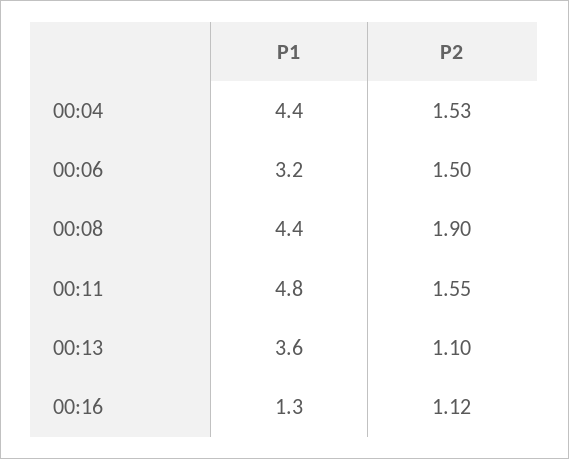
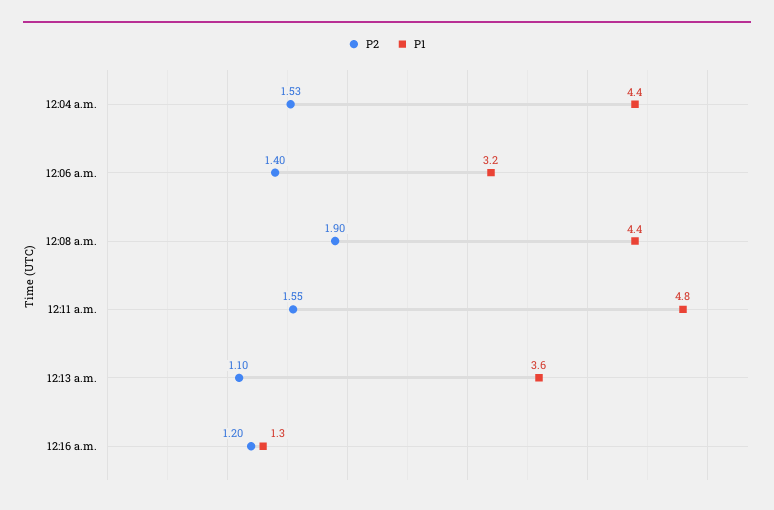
  {
    "P1": {
      "00:04": 4.4,
      "00:06": 3.2,
      "00:08": 4.4,
      "00:11": 4.8,
      "00:13": 3.6,
      "00:16": 1.3
    },
    "P2": {
      "00:04": 1.53,
-     "00:06": 1.5,
+     "00:06": 1.4,
      "00:08": 1.9,
      "00:11": 1.55,
      "00:13": 1.1,
-     "00:16": 1.12
+     "00:16": 1.2
    }
  }

